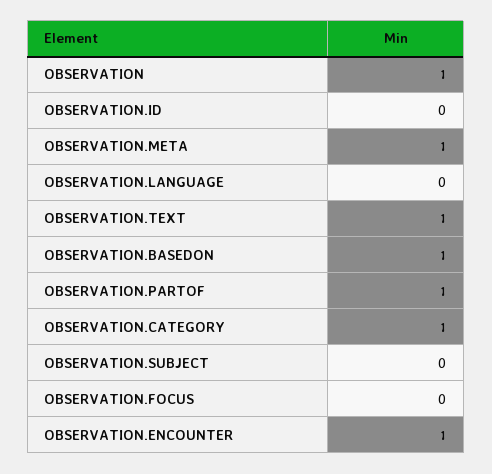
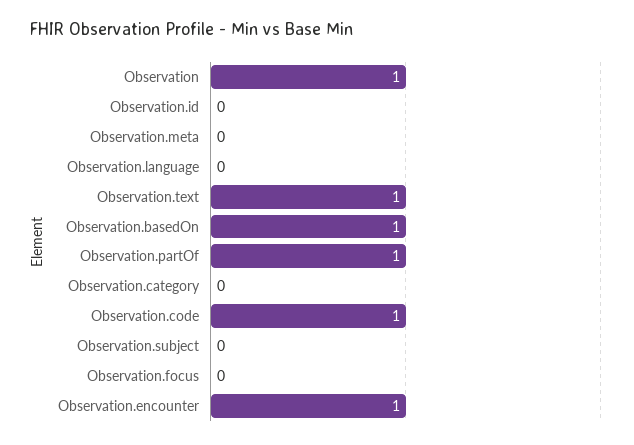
  {
    "OBSERVATION": 1,
    "OBSERVATION.ID": 0,
-   "OBSERVATION.META": 1,
+   "OBSERVATION.META": 0,
    "OBSERVATION.LANGUAGE": 0,
    "OBSERVATION.TEXT": 1,
    "OBSERVATION.BASEDON": 1,
    "OBSERVATION.PARTOF": 1,
-   "OBSERVATION.CATEGORY": 1,
+   "OBSERVATION.CATEGORY": 0,
    "OBSERVATION.SUBJECT": 0,
    "OBSERVATION.FOCUS": 0,
-   "OBSERVATION.ENCOUNTER": 1
+   "OBSERVATION.ENCOUNTER": 1,
+   "Observation.code": 1
  }

